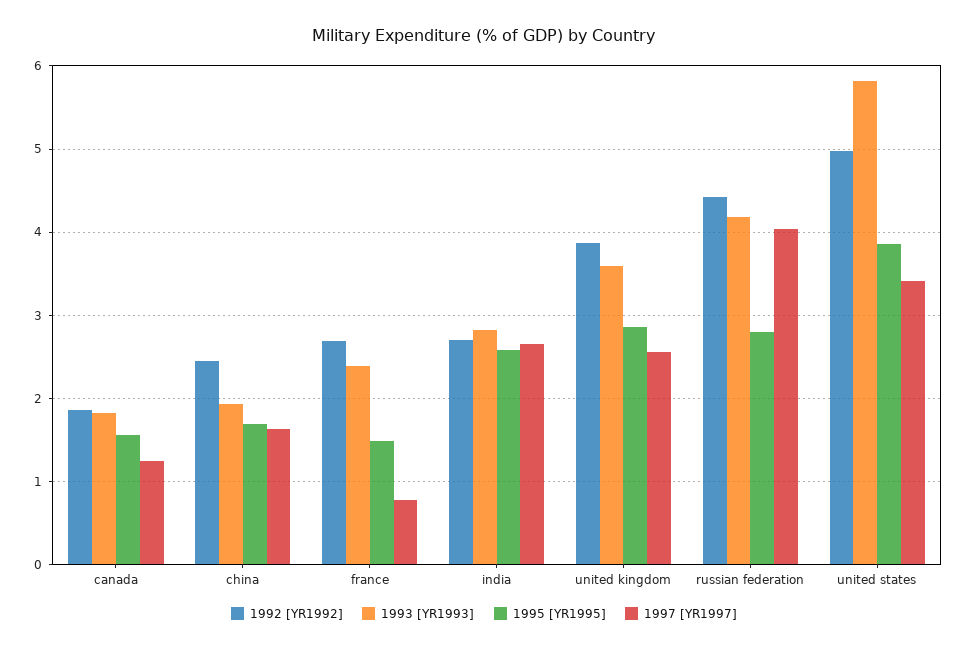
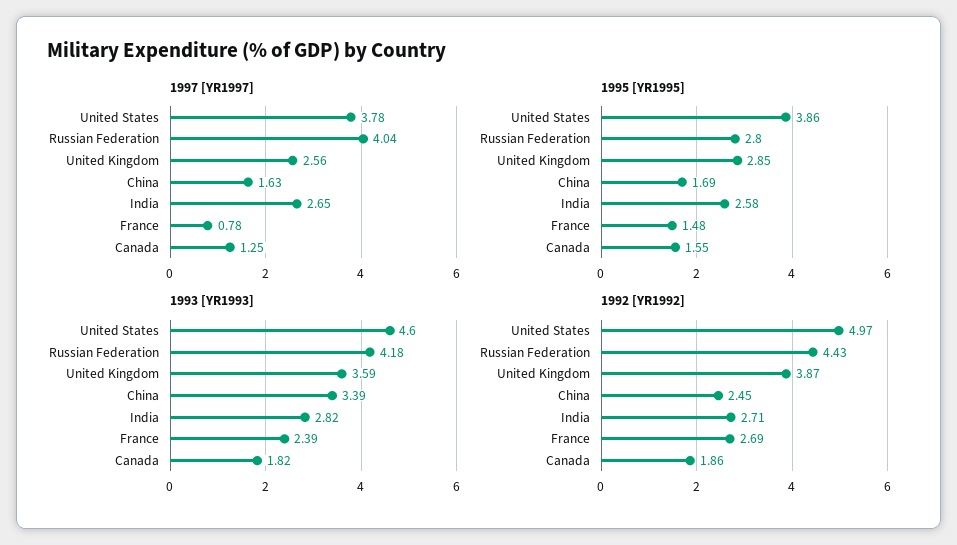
  {
    "1992 [YR1992]": {
      "canada": 1.86,
      "china": 2.45,
      "france": 2.69,
      "india": 2.71,
      "united kingdom": 3.87,
      "russian federation": 4.43,
      "united states": 4.97
    },
    "1993 [YR1993]": {
      "canada": 1.82,
-     "china": 1.9,
+     "china": 3.39,
      "france": 2.39,
      "india": 2.82,
      "united kingdom": 3.59,
      "russian federation": 4.18,
-     "united states": 5.8
+     "united states": 4.6
    },
    "1995 [YR1995]": {
      "canada": 1.55,
      "china": 1.69,
      "france": 1.48,
      "india": 2.58,
      "united kingdom": 2.85,
      "russian federation": 2.8,
      "united states": 3.86
    },
    "1997 [YR1997]": {
      "canada": 1.25,
      "china": 1.63,
      "france": 0.78,
      "india": 2.65,
      "united kingdom": 2.56,
      "russian federation": 4.04,
-     "united states": 3.4
+     "united states": 3.78
    }
  }

